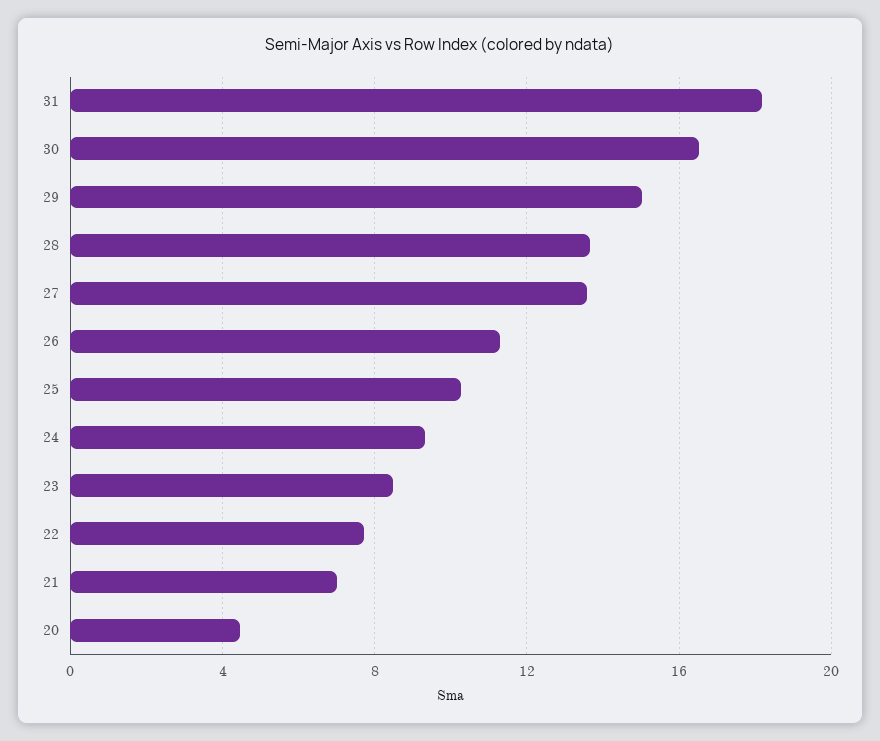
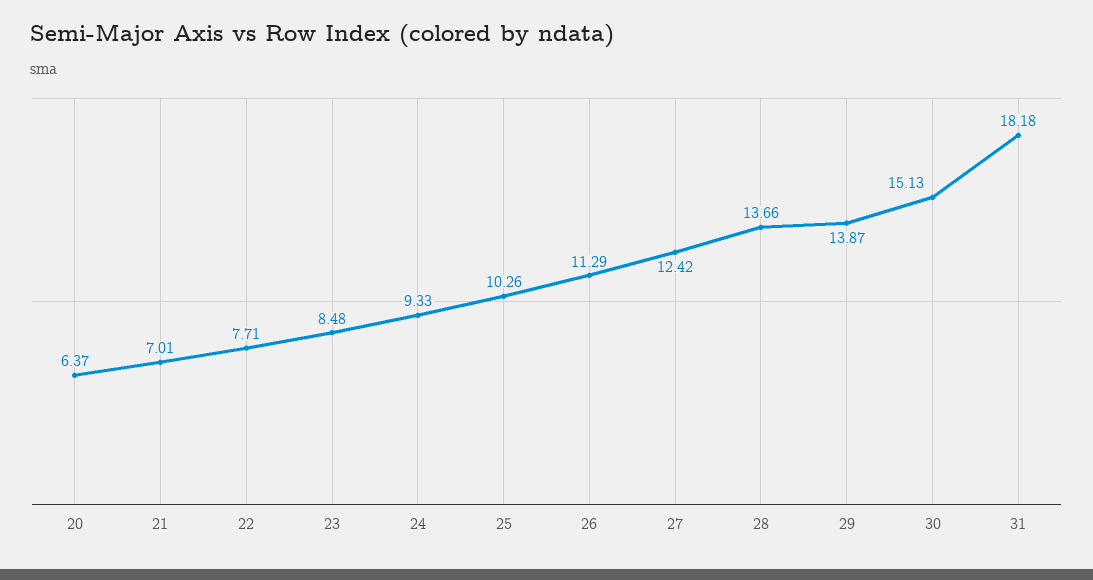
  {
    "31": 18.18,
-   "30": 16.5,
+   "30": 15.13,
-   "29": 15,
+   "29": 13.87,
    "28": 13.66,
-   "27": 13.5,
+   "27": 12.42,
    "26": 11.29,
    "25": 10.26,
    "24": 9.33,
    "23": 8.48,
    "22": 7.71,
    "21": 7.01,
-   "20": 4.5
+   "20": 6.37
  }

